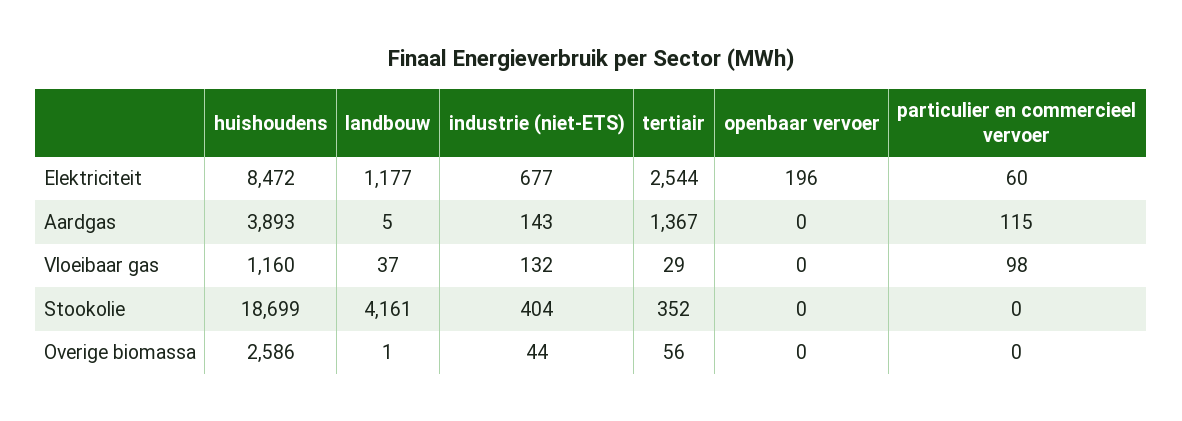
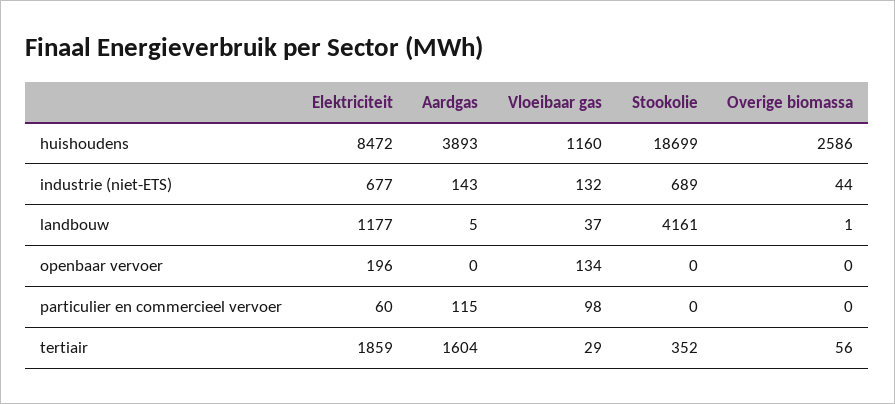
  {
    "huishoudens": {
      "Elektriciteit": 8472,
      "Aardgas": 3893,
      "Vloeibaar gas": 1160,
      "Stookolie": 18699,
      "Overige biomassa": 2586
    },
    "landbouw": {
      "Elektriciteit": 1177,
      "Aardgas": 5,
      "Vloeibaar gas": 37,
      "Stookolie": 4161,
      "Overige biomassa": 1
    },
    "industrie (niet-ETS)": {
      "Elektriciteit": 677,
      "Aardgas": 143,
      "Vloeibaar gas": 132,
-     "Stookolie": 404,
+     "Stookolie": 689,
      "Overige biomassa": 44
    },
    "tertiair": {
-     "Elektriciteit": 2544,
+     "Elektriciteit": 1859,
-     "Aardgas": 1367,
+     "Aardgas": 1604,
      "Vloeibaar gas": 29,
      "Stookolie": 352,
      "Overige biomassa": 56
    },
    "openbaar vervoer": {
      "Elektriciteit": 196,
      "Aardgas": 0,
-     "Vloeibaar gas": 0,
+     "Vloeibaar gas": 134,
      "Stookolie": 0,
      "Overige biomassa": 0
    },
    "particulier en commercieel vervoer": {
      "Elektriciteit": 60,
      "Aardgas": 115,
      "Vloeibaar gas": 98,
      "Stookolie": 0,
      "Overige biomassa": 0
    }
  }

